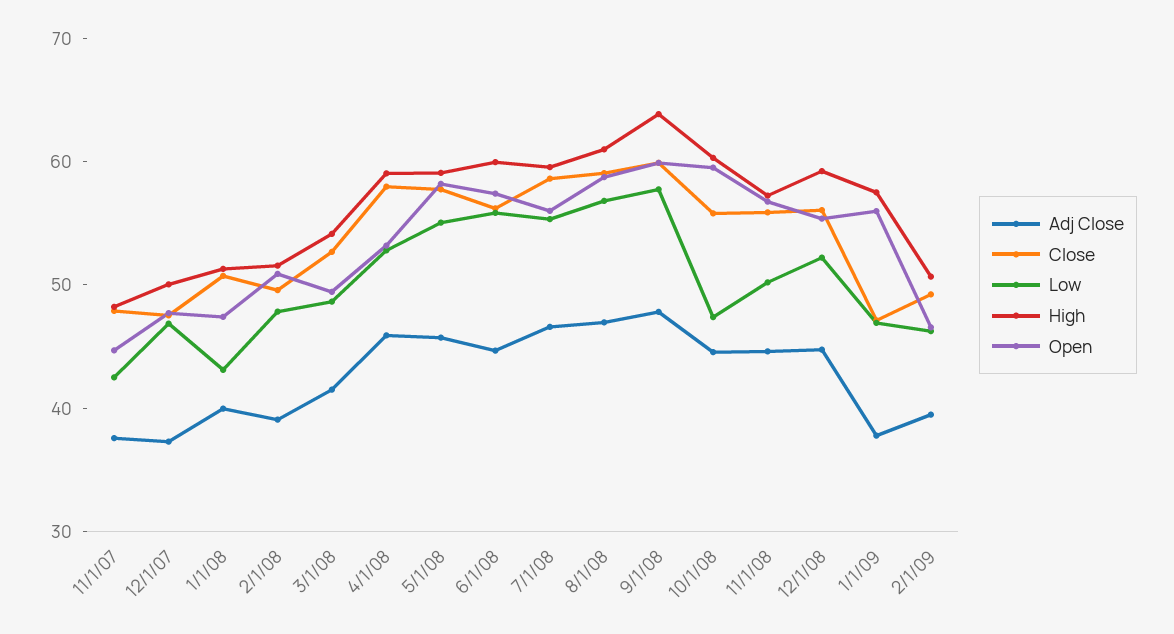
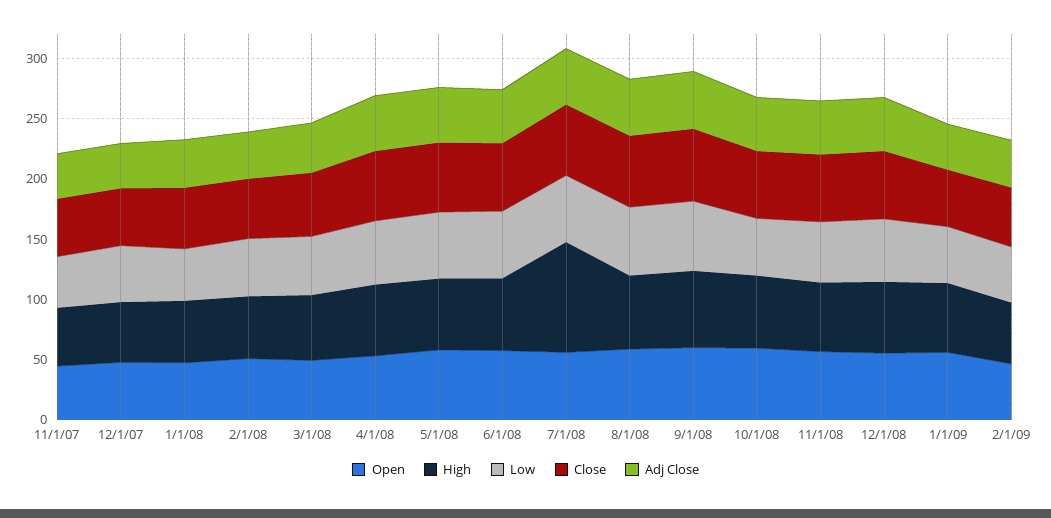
  {
    "Adj Close": {
      "11/1/07": 38,
      "12/1/07": 38,
      "1/1/08": 40,
      "2/1/08": 40,
      "3/1/08": 42,
      "4/1/08": 46,
      "5/1/08": 46,
      "6/1/08": 44,
      "7/1/08": 46,
      "8/1/08": 46,
      "9/1/08": 48,
      "10/1/08": 44,
      "11/1/08": 44,
      "12/1/08": 44,
      "1/1/09": 38,
      "2/1/09": 40
    },
    "Close": {
      "11/1/07": 48,
      "12/1/07": 48,
      "1/1/08": 50,
      "2/1/08": 50,
      "3/1/08": 52,
      "4/1/08": 58,
      "5/1/08": 58,
      "6/1/08": 56,
      "7/1/08": 58,
      "8/1/08": 60,
      "9/1/08": 60,
      "10/1/08": 56,
      "11/1/08": 56,
      "12/1/08": 56,
      "1/1/09": 48,
      "2/1/09": 50
    },
    "Low": {
      "11/1/07": 42,
      "12/1/07": 46,
      "1/1/08": 44,
      "2/1/08": 48,
      "3/1/08": 48,
      "4/1/08": 52,
      "5/1/08": 56,
      "6/1/08": 56,
      "7/1/08": 56,
      "8/1/08": 56,
      "9/1/08": 58,
      "10/1/08": 48,
      "11/1/08": 50,
      "12/1/08": 52,
      "1/1/09": 46,
      "2/1/09": 46
    },
    "High": {
      "11/1/07": 48,
      "12/1/07": 50,
      "1/1/08": 52,
      "2/1/08": 52,
      "3/1/08": 54,
      "4/1/08": 60,
      "5/1/08": 60,
      "6/1/08": 60,
-     "7/1/08": 60,
+     "7/1/08": 90,
      "8/1/08": 62,
      "9/1/08": 64,
      "10/1/08": 60,
      "11/1/08": 58,
      "12/1/08": 60,
      "1/1/09": 58,
      "2/1/09": 50
    },
    "Open": {
      "11/1/07": 44,
      "12/1/07": 48,
      "1/1/08": 48,
      "2/1/08": 50,
      "3/1/08": 50,
      "4/1/08": 54,
      "5/1/08": 58,
      "6/1/08": 58,
      "7/1/08": 56,
      "8/1/08": 58,
      "9/1/08": 60,
      "10/1/08": 60,
      "11/1/08": 56,
      "12/1/08": 56,
      "1/1/09": 56,
      "2/1/09": 46
    }
  }

